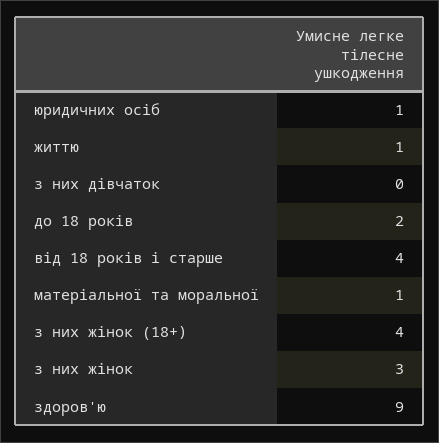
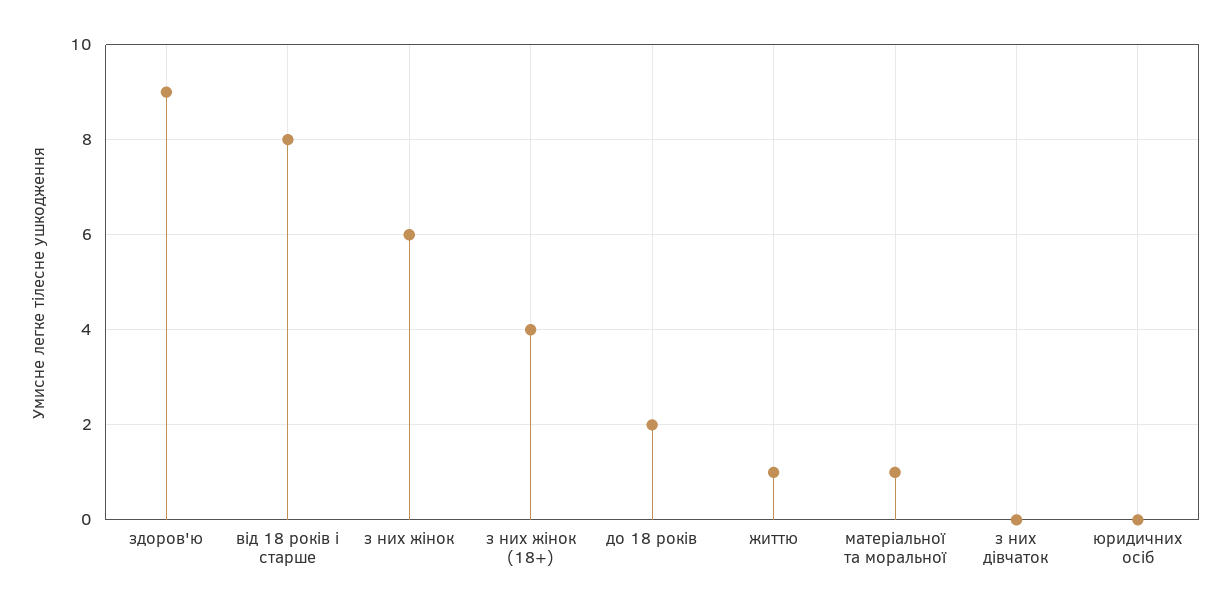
  {
-   "юридичних осіб": 1,
+   "юридичних осіб": 0,
    "життю": 1,
    "з них дівчаток": 0,
    "до 18 років": 2,
-   "від 18 років і старше": 4,
+   "від 18 років і старше": 8,
    "матеріальної та моральної": 1,
    "з них жінок (18+)": 4,
-   "з них жінок": 3,
+   "з них жінок": 6,
    "здоров'ю": 9
  }

